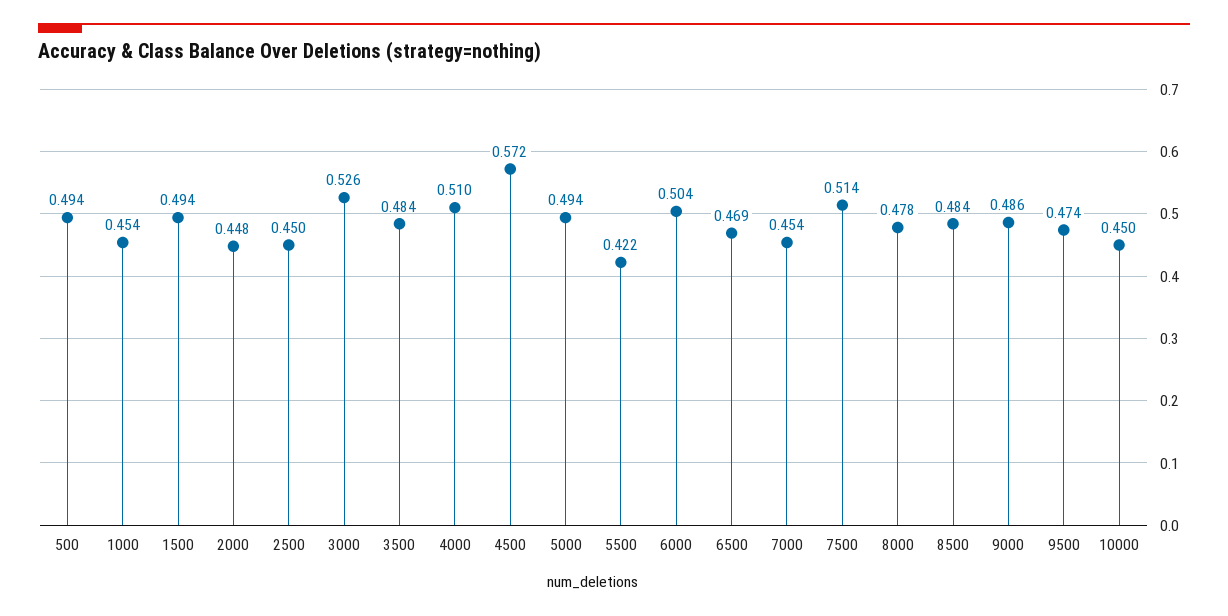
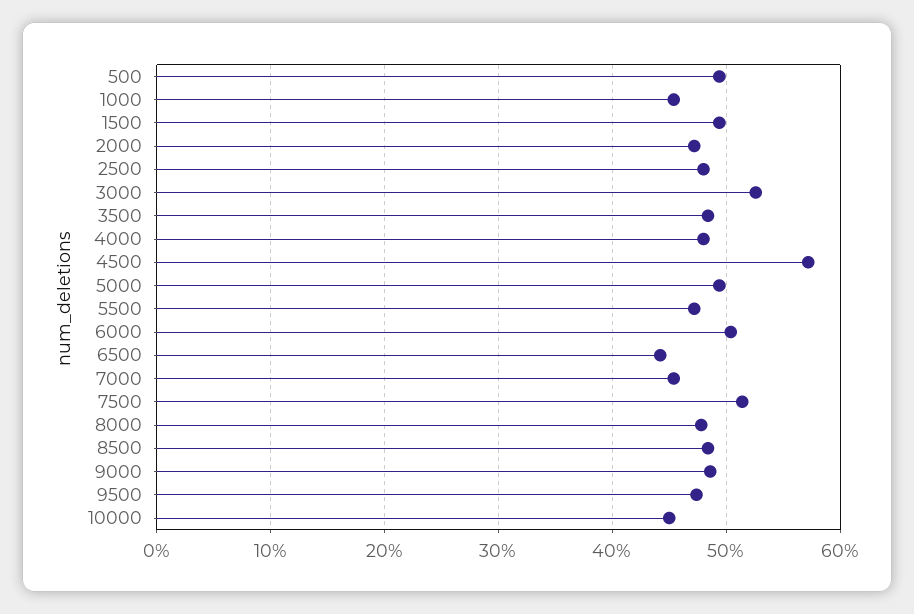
  {
    "500": 0.494,
    "1000": 0.454,
    "1500": 0.494,
-   "2000": 0.448,
+   "2000": 0.47,
-   "2500": 0.45,
+   "2500": 0.48,
    "3000": 0.526,
    "3500": 0.484,
-   "4000": 0.51,
+   "4000": 0.48,
    "4500": 0.572,
    "5000": 0.494,
-   "5500": 0.422,
+   "5500": 0.47,
    "6000": 0.504,
-   "6500": 0.469,
+   "6500": 0.44,
    "7000": 0.454,
    "7500": 0.514,
    "8000": 0.478,
    "8500": 0.484,
    "9000": 0.486,
    "9500": 0.474,
    "10000": 0.45
  }

